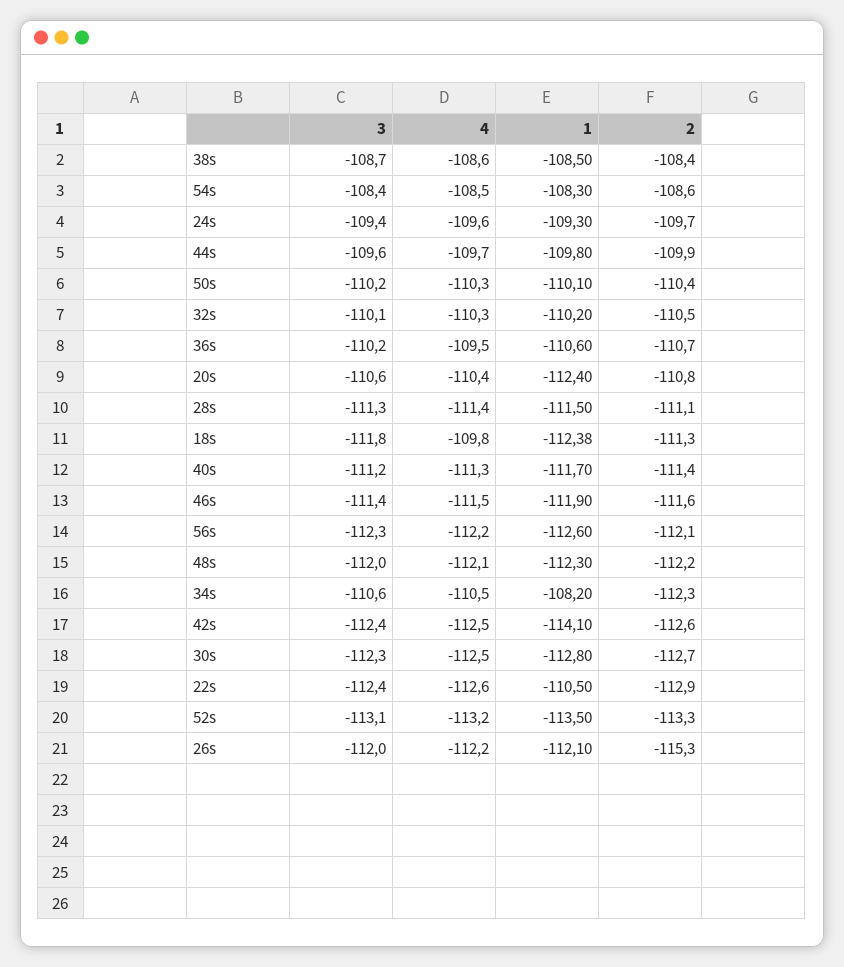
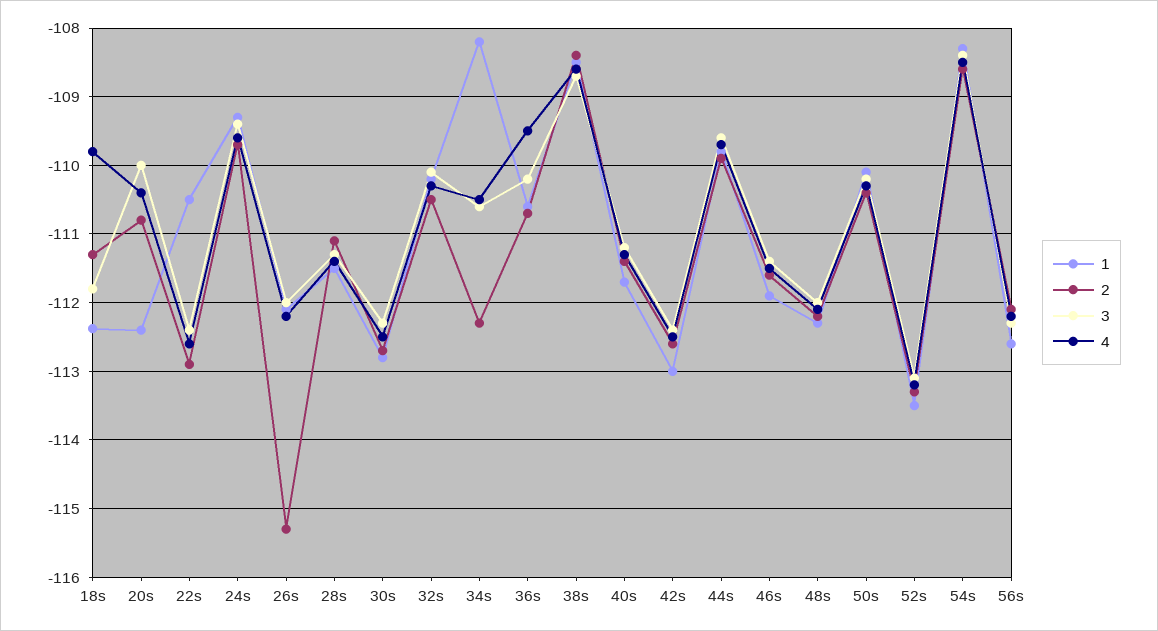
  {
    "3": {
      "38s": -108.7,
      "54s": -108.4,
      "24s": -109.4,
      "44s": -109.6,
      "50s": -110.2,
      "32s": -110.1,
      "36s": -110.2,
-     "20s": -110.6,
+     "20s": -110,
      "28s": -111.3,
      "18s": -111.8,
      "40s": -111.2,
      "46s": -111.4,
      "56s": -112.3,
      "48s": -112,
      "34s": -110.6,
      "42s": -112.4,
      "30s": -112.3,
      "22s": -112.4,
      "52s": -113.1,
      "26s": -112
    },
    "4": {
      "38s": -108.6,
      "54s": -108.5,
      "24s": -109.6,
      "44s": -109.7,
      "50s": -110.3,
      "32s": -110.3,
      "36s": -109.5,
      "20s": -110.4,
      "28s": -111.4,
      "18s": -109.8,
      "40s": -111.3,
      "46s": -111.5,
      "56s": -112.2,
      "48s": -112.1,
      "34s": -110.5,
      "42s": -112.5,
      "30s": -112.5,
      "22s": -112.6,
      "52s": -113.2,
      "26s": -112.2
    },
    "1": {
      "38s": -108.5,
      "54s": -108.3,
      "24s": -109.3,
      "44s": -109.8,
      "50s": -110.1,
      "32s": -110.2,
      "36s": -110.6,
      "20s": -112.4,
      "28s": -111.5,
      "18s": -112.38,
      "40s": -111.7,
      "46s": -111.9,
      "56s": -112.6,
      "48s": -112.3,
      "34s": -108.2,
-     "42s": -114.1,
+     "42s": -113,
      "30s": -112.8,
      "22s": -110.5,
      "52s": -113.5,
      "26s": -112.1
    },
    "2": {
      "38s": -108.4,
      "54s": -108.6,
      "24s": -109.7,
      "44s": -109.9,
      "50s": -110.4,
      "32s": -110.5,
      "36s": -110.7,
      "20s": -110.8,
      "28s": -111.1,
      "18s": -111.3,
      "40s": -111.4,
      "46s": -111.6,
      "56s": -112.1,
      "48s": -112.2,
      "34s": -112.3,
      "42s": -112.6,
      "30s": -112.7,
      "22s": -112.9,
      "52s": -113.3,
      "26s": -115.3
    }
  }

